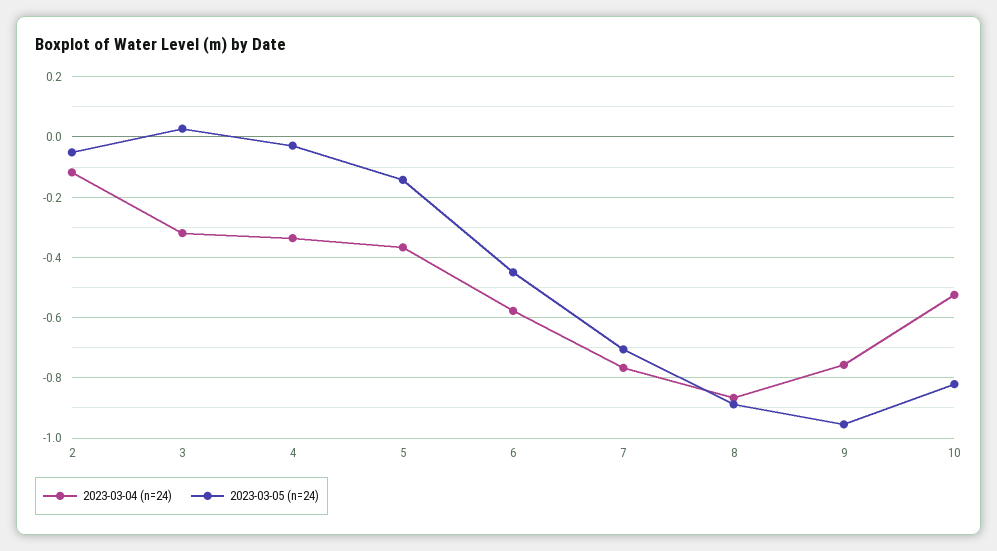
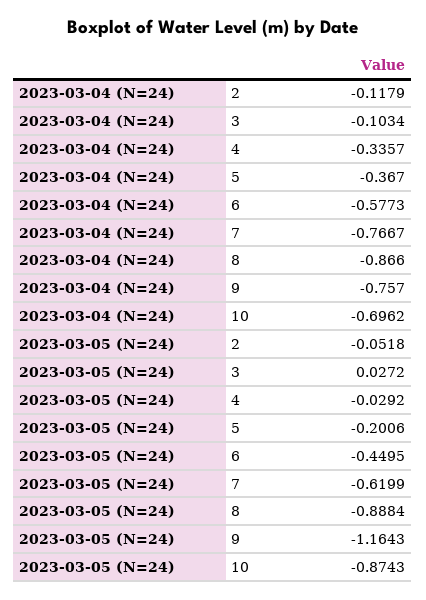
  {
    "2023-03-04 (n=24)": {
      "2": -0.1179,
-     "3": -0.32,
+     "3": -0.1034,
      "4": -0.3357,
      "5": -0.367,
      "6": -0.5773,
      "7": -0.7667,
      "8": -0.866,
      "9": -0.757,
-     "10": -0.52
+     "10": -0.6962
    },
    "2023-03-05 (n=24)": {
      "2": -0.0518,
      "3": 0.0272,
      "4": -0.0292,
-     "5": -0.14,
+     "5": -0.2006,
      "6": -0.4495,
-     "7": -0.7,
+     "7": -0.6199,
      "8": -0.8884,
-     "9": -0.96,
+     "9": -1.1643,
-     "10": -0.82
+     "10": -0.8743
    }
  }

